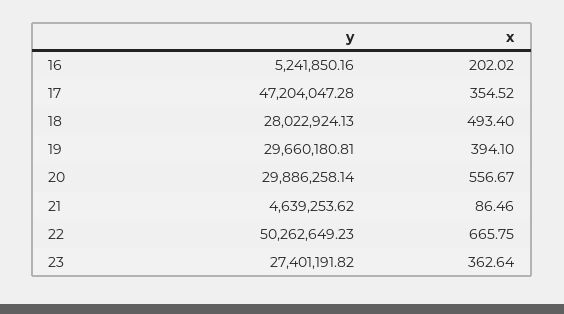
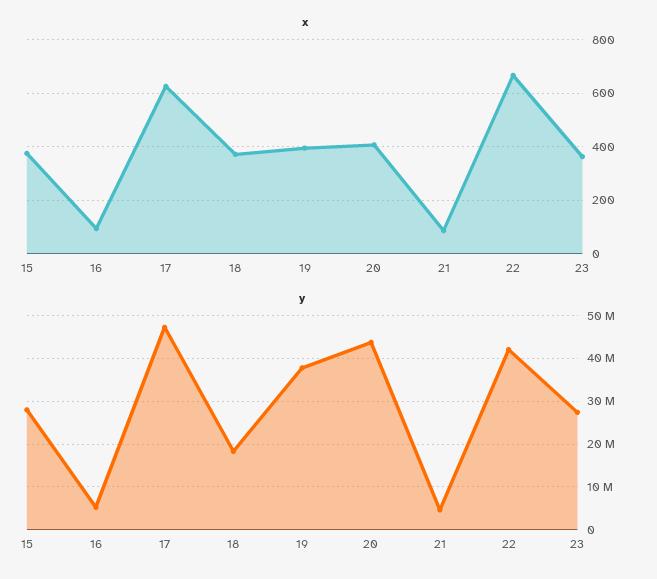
  {
    "y": {
      "16": 5241850.16,
      "17": 47204047.28,
-     "18": 28022924.13,
+     "18": 18000000,
-     "19": 29660180.81,
+     "19": 38000000,
-     "20": 29886258.14,
+     "20": 44000000,
      "21": 4639253.62,
-     "22": 50262649.23,
+     "22": 42000000,
-     "23": 27401191.82
+     "23": 27401191.82,
+     "15": 28000000
    },
    "x": {
-     "16": 202.02,
+     "16": 100,
-     "17": 354.52,
+     "17": 625,
-     "18": 493.4,
+     "18": 375,
      "19": 394.1,
-     "20": 556.67,
+     "20": 400,
      "21": 86.46,
      "22": 665.75,
-     "23": 362.64
+     "23": 362.64,
+     "15": 375
    }
  }

